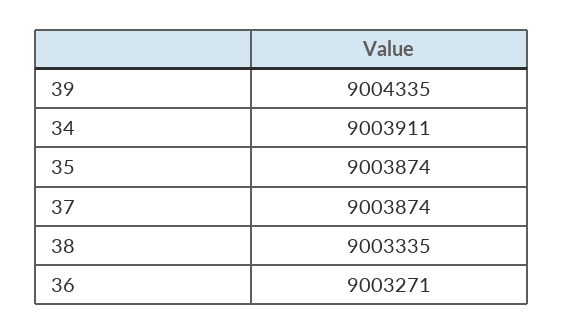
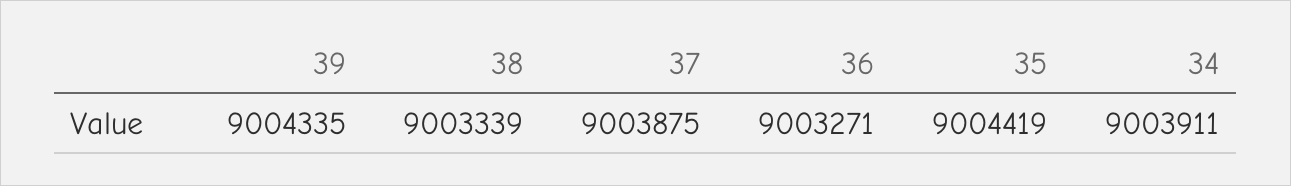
  {
    "39": 9004335,
    "34": 9003911,
-   "35": 9003874,
+   "35": 9004419,
-   "37": 9003874,
+   "37": 9003875,
-   "38": 9003335,
+   "38": 9003339,
    "36": 9003271
  }

